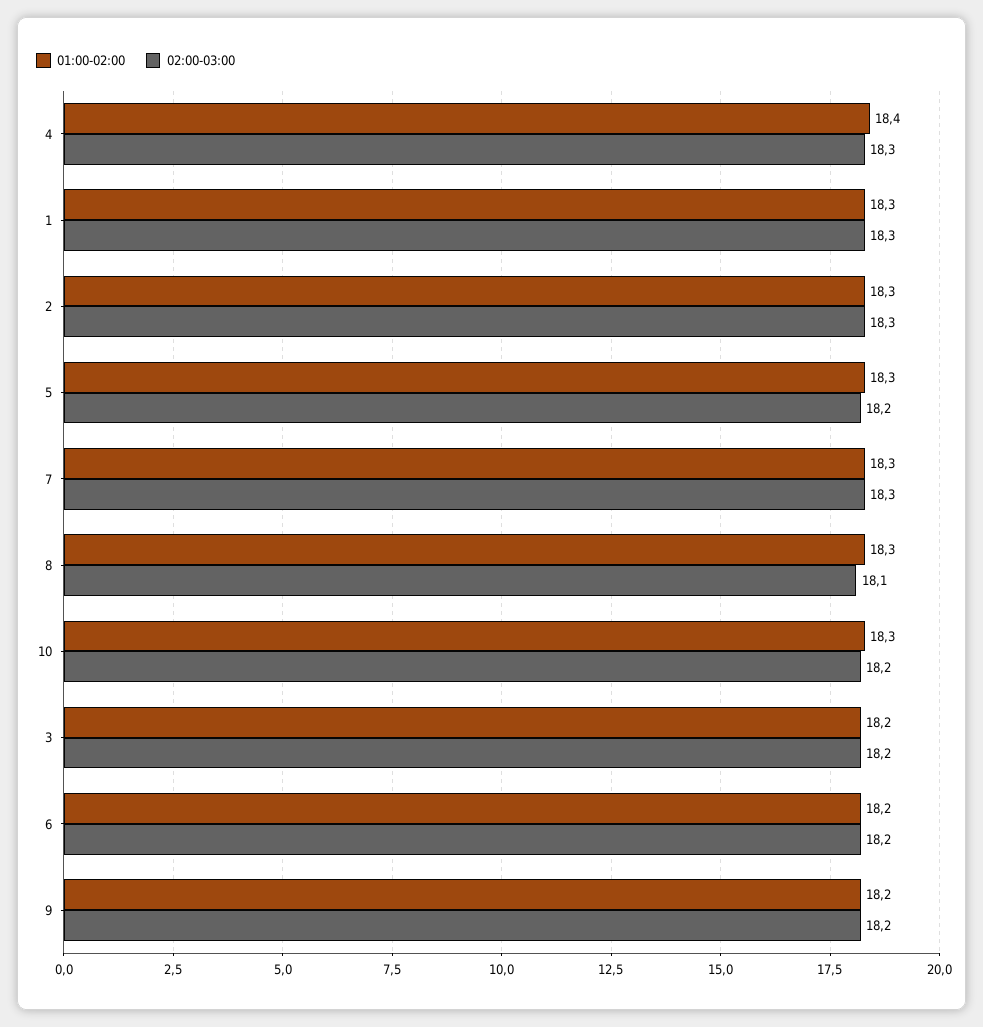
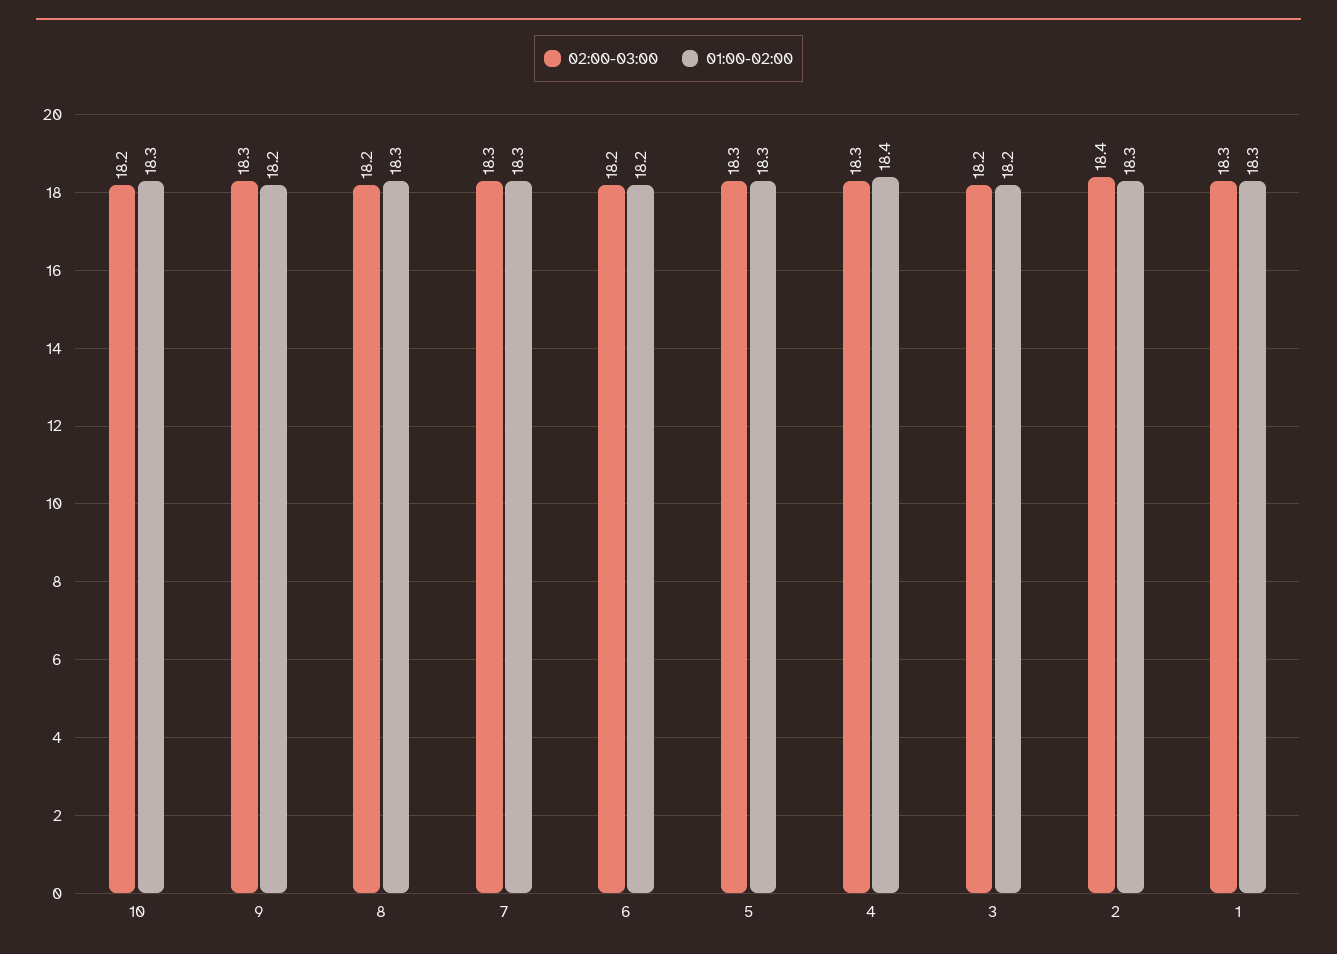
  {
    "01:00-02:00": {
      "4": 18.4,
      "1": 18.3,
      "2": 18.3,
      "5": 18.3,
      "7": 18.3,
      "8": 18.3,
      "10": 18.3,
      "3": 18.2,
      "6": 18.2,
      "9": 18.2
    },
    "02:00-03:00": {
      "4": 18.3,
      "1": 18.3,
-     "2": 18.3,
+     "2": 18.4,
-     "5": 18.2,
+     "5": 18.3,
      "7": 18.3,
-     "8": 18.1,
+     "8": 18.2,
      "10": 18.2,
      "3": 18.2,
      "6": 18.2,
-     "9": 18.2
+     "9": 18.3
    }
  }

